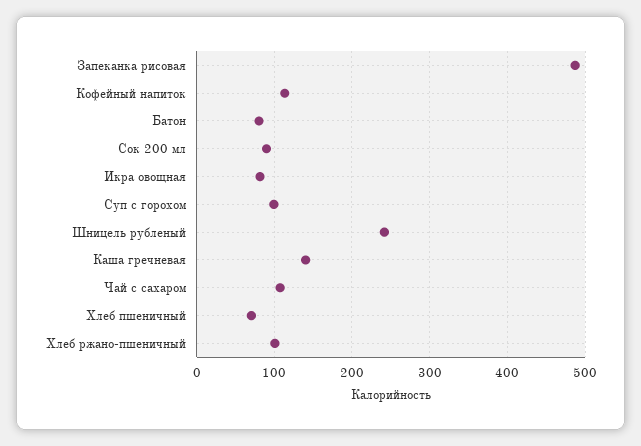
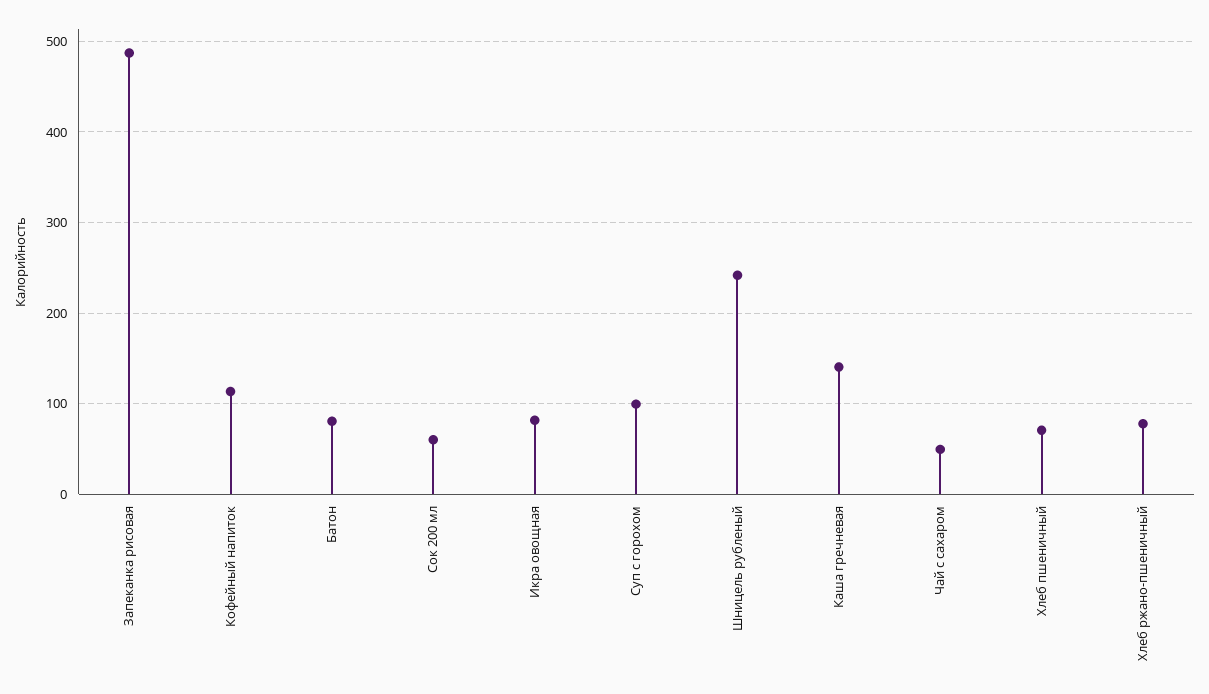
  {
    "Запеканка рисовая": 490,
    "Кофейный напиток": 110,
    "Батон": 80,
-   "Сок 200 мл": 90,
+   "Сок 200 мл": 60,
    "Икра овощная": 80,
    "Суп с горохом": 100,
    "Шницель рубленый": 240,
    "Каша гречневая": 140,
-   "Чай с сахаром": 110,
+   "Чай с сахаром": 50,
    "Хлеб пшеничный": 70,
-   "Хлеб ржано-пшеничный": 100
+   "Хлеб ржано-пшеничный": 80
  }

